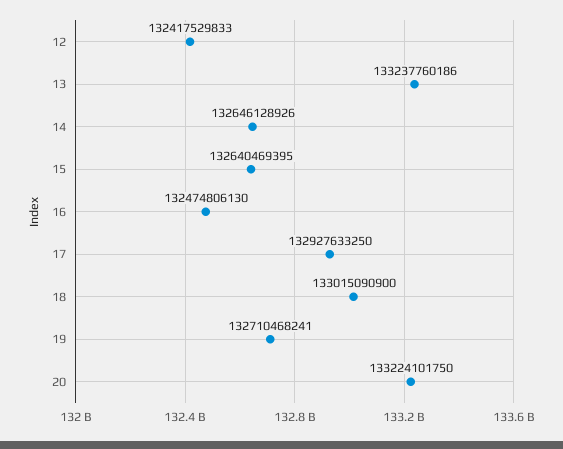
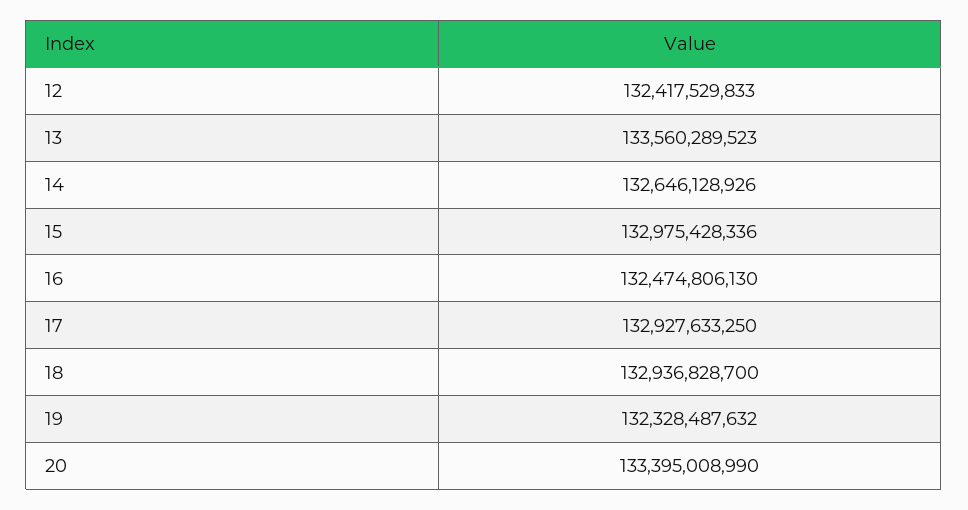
  {
    "12": 132417529833,
-   "13": 133237760186,
+   "13": 133560289523,
    "14": 132646128926,
-   "15": 132640469395,
+   "15": 132975428336,
    "16": 132474806130,
    "17": 132927633250,
-   "18": 133015090900,
+   "18": 132936828700,
-   "19": 132710468241,
+   "19": 132328487632,
-   "20": 133224101750
+   "20": 133395008990
  }

